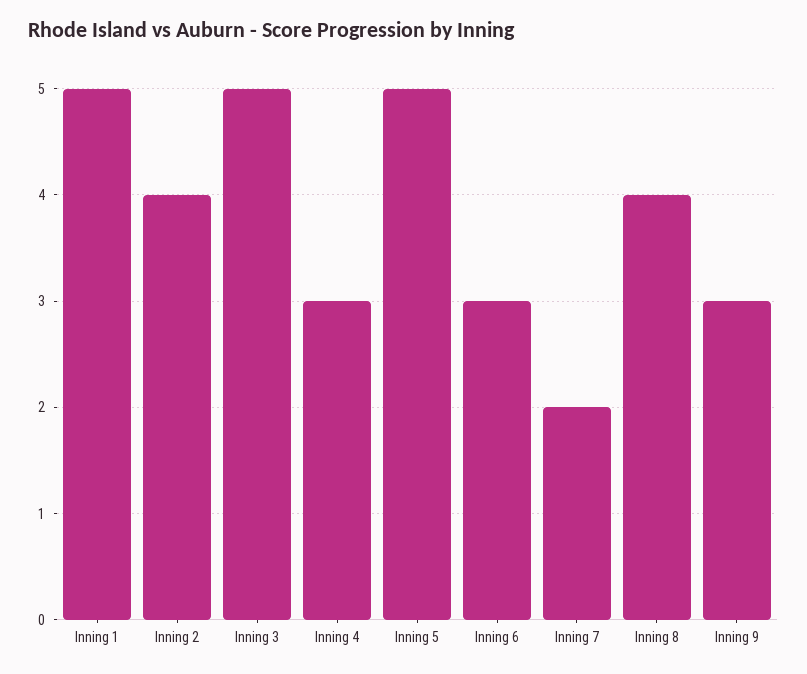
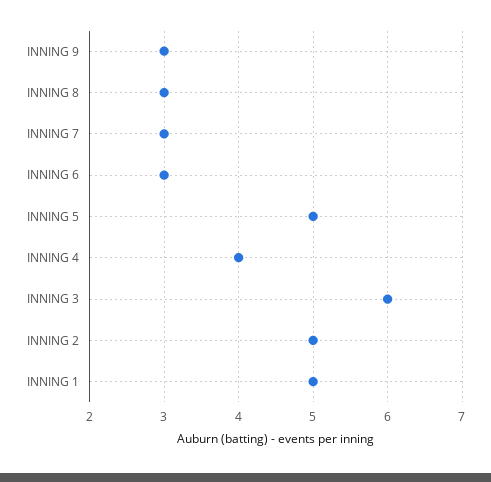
  {
    "Inning 1": 5,
-   "Inning 2": 4,
+   "Inning 2": 5,
-   "Inning 3": 5,
+   "Inning 3": 6,
-   "Inning 4": 3,
+   "Inning 4": 4,
    "Inning 5": 5,
    "Inning 6": 3,
-   "Inning 7": 2,
+   "Inning 7": 3,
-   "Inning 8": 4,
+   "Inning 8": 3,
    "Inning 9": 3
  }

